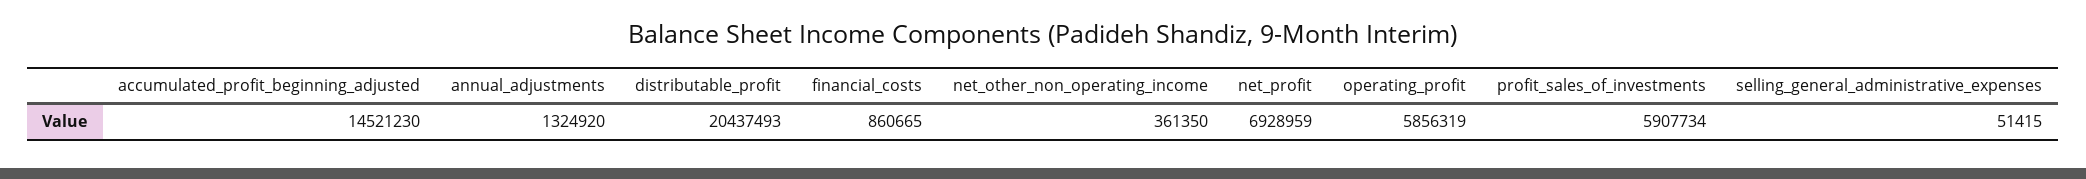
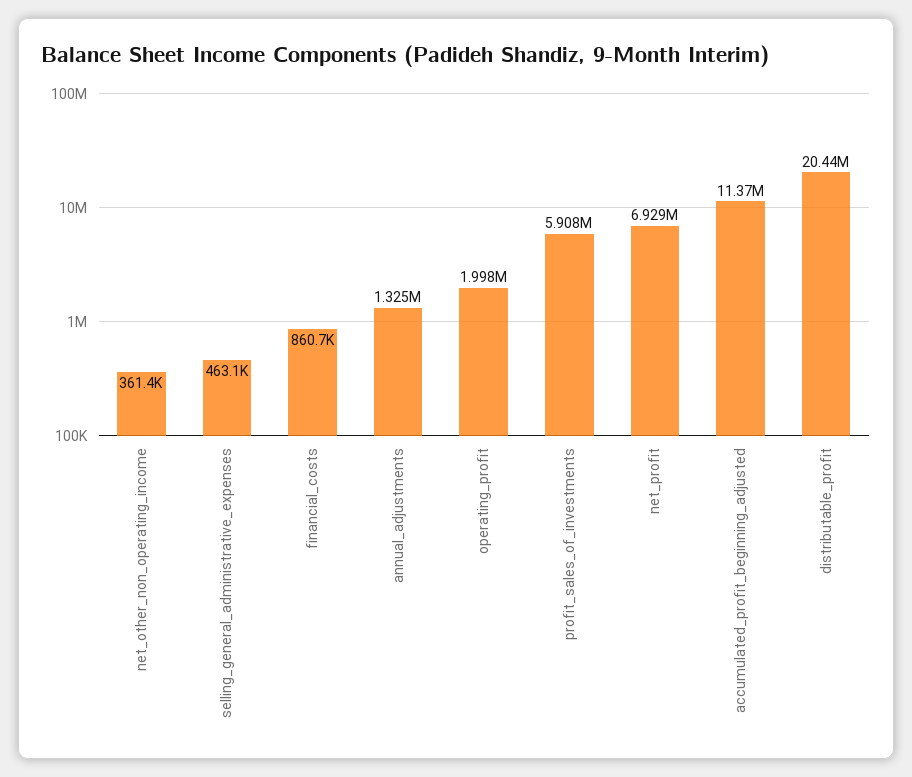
  {
-   "accumulated_profit_beginning_adjusted": 14521230,
+   "accumulated_profit_beginning_adjusted": 11370000,
    "annual_adjustments": 1324920,
    "distributable_profit": 20437493,
    "financial_costs": 860665,
    "net_other_non_operating_income": 361350,
    "net_profit": 6928959,
-   "operating_profit": 5856319,
+   "operating_profit": 1998000,
    "profit_sales_of_investments": 5907734,
-   "selling_general_administrative_expenses": 51415
+   "selling_general_administrative_expenses": 463100
  }

